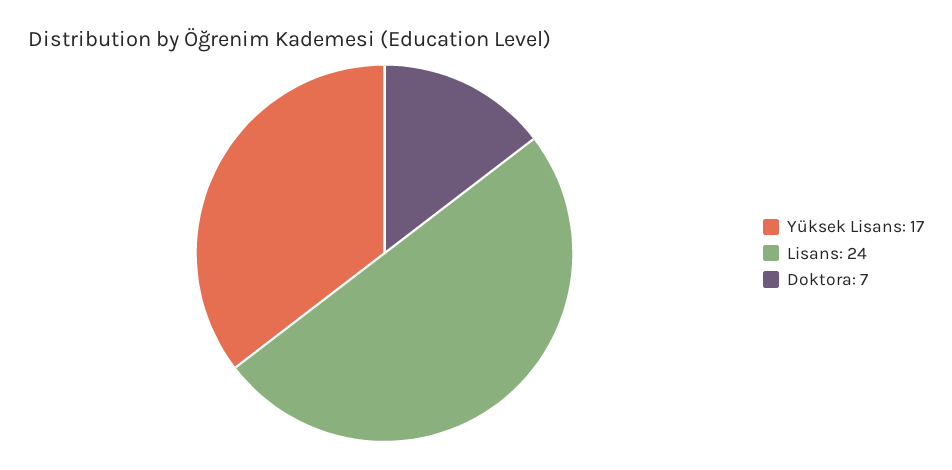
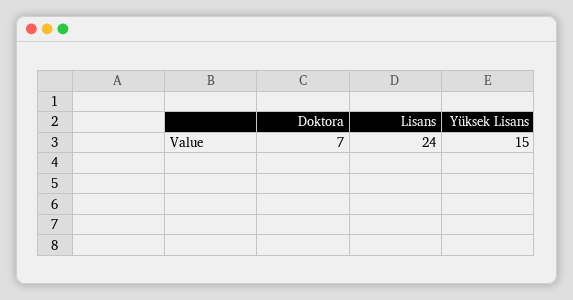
  {
-   "Yüksek Lisans": 17,
+   "Yüksek Lisans": 15,
    "Lisans": 24,
    "Doktora": 7
  }

